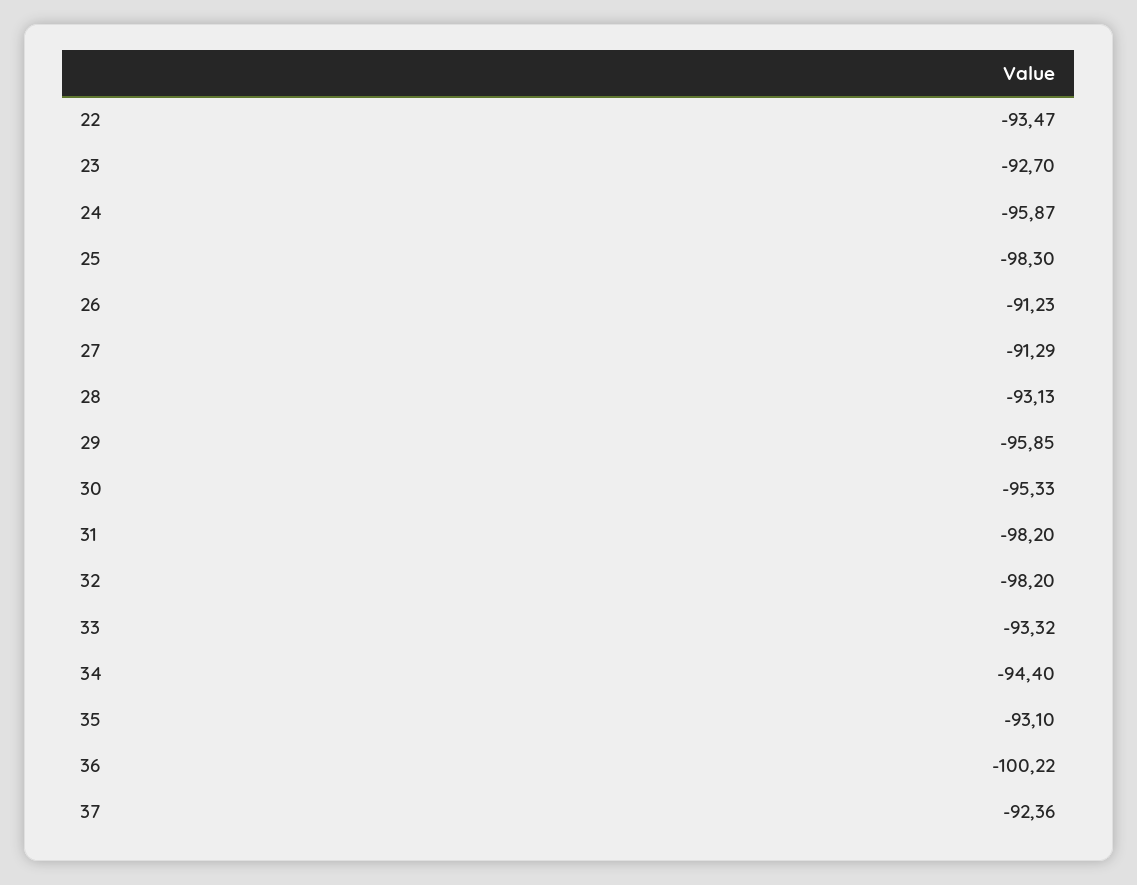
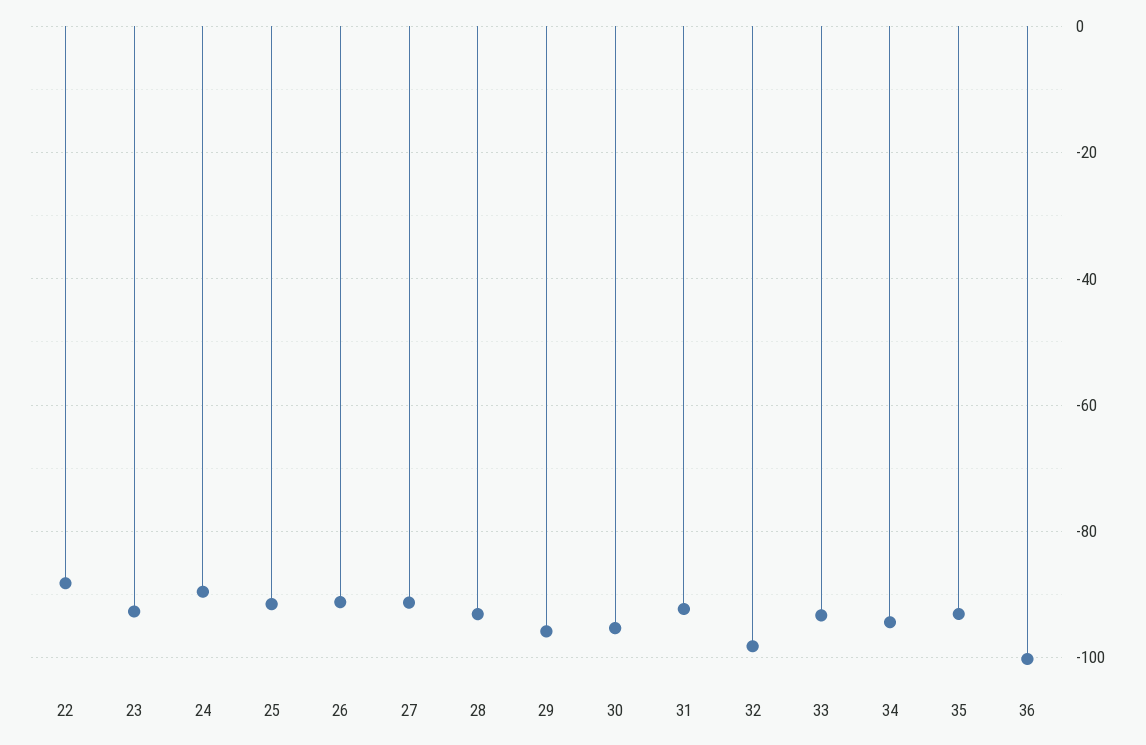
  {
-   "22": -93.47,
+   "22": -88,
    "23": -92.7,
-   "24": -95.87,
+   "24": -90,
-   "25": -98.3,
+   "25": -92,
    "26": -91.23,
    "27": -91.29,
    "28": -93.13,
    "29": -95.85,
    "30": -95.33,
-   "31": -98.2,
+   "31": -92,
    "32": -98.2,
    "33": -93.32,
    "34": -94.4,
    "35": -93.1,
-   "36": -100.22,
+   "36": -100.22
-   "37": -92.36
  }

